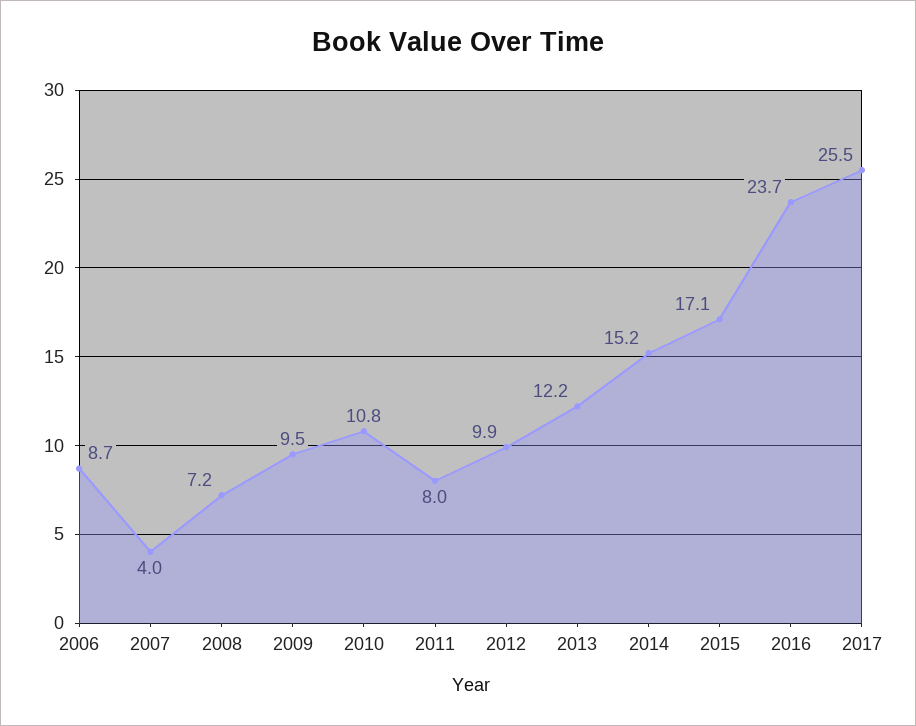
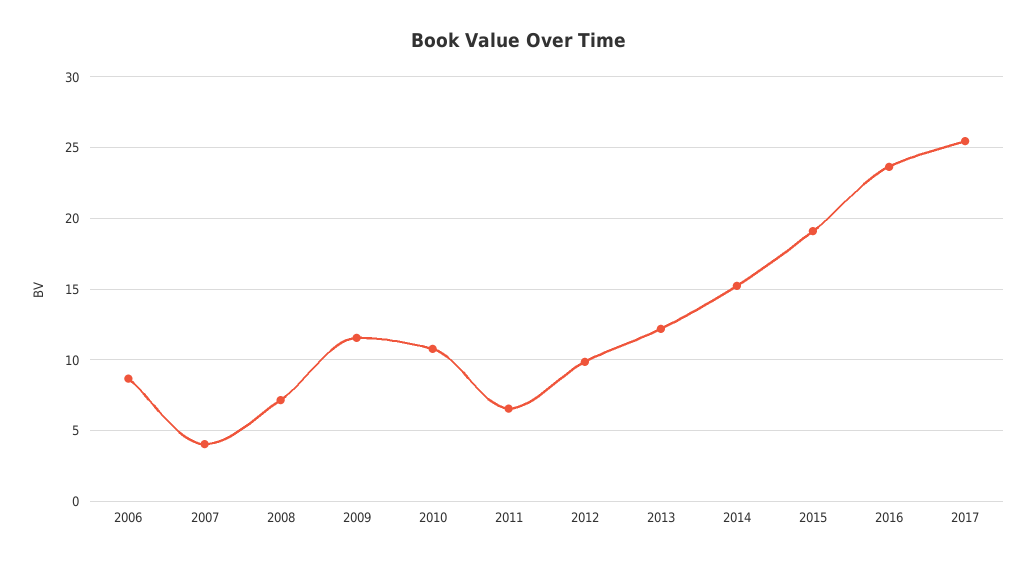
  {
    "2006": 8.7,
    "2007": 4,
    "2008": 7.2,
-   "2009": 9.5,
+   "2009": 11.5,
    "2010": 10.8,
-   "2011": 8,
+   "2011": 6.5,
    "2012": 9.9,
    "2013": 12.2,
    "2014": 15.2,
-   "2015": 17.1,
+   "2015": 19,
    "2016": 23.7,
    "2017": 25.5
  }

